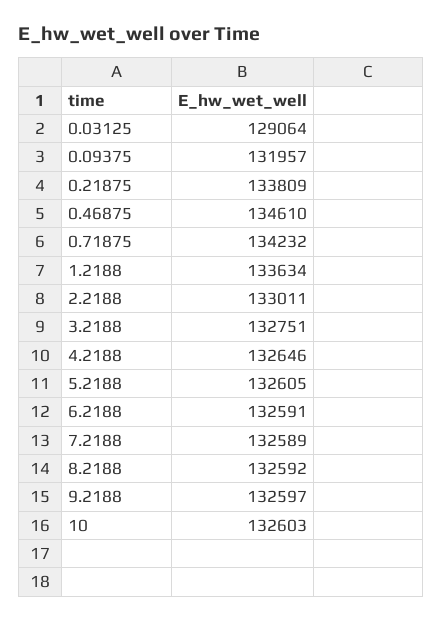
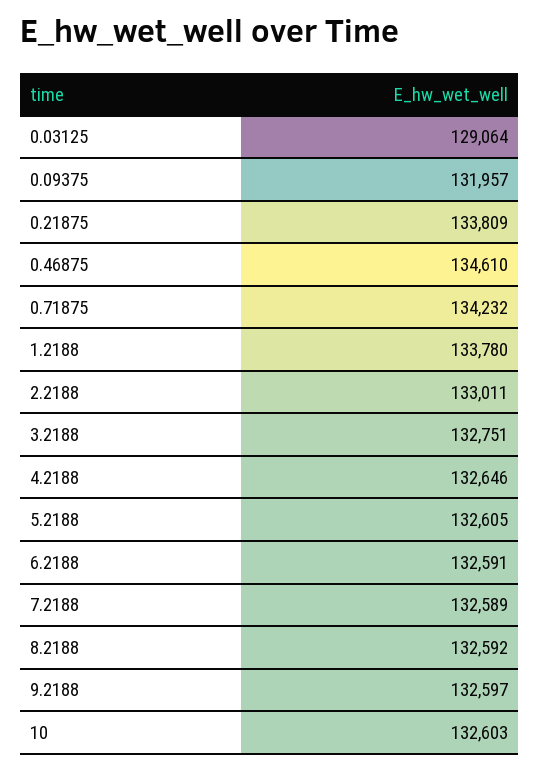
  {
    "0.03125": 129064,
    "0.09375": 131957,
    "0.21875": 133809,
    "0.46875": 134610,
    "0.71875": 134232,
-   "1.2188": 133634,
+   "1.2188": 133780,
    "2.2188": 133011,
    "3.2188": 132751,
    "4.2188": 132646,
    "5.2188": 132605,
    "6.2188": 132591,
    "7.2188": 132589,
    "8.2188": 132592,
    "9.2188": 132597,
    "10": 132603
  }

